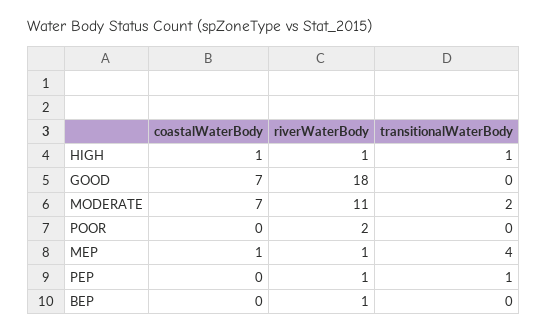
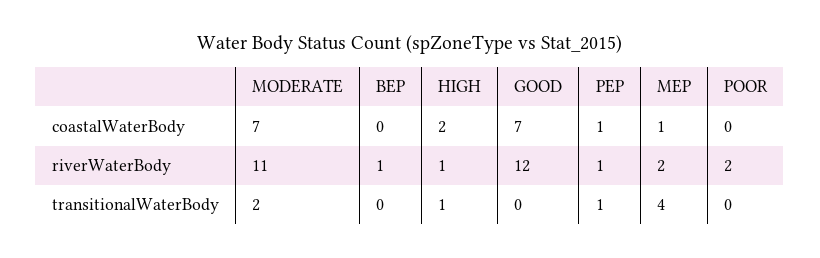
  {
    "coastalWaterBody": {
-     "HIGH": 1,
+     "HIGH": 2,
      "GOOD": 7,
      "MODERATE": 7,
      "POOR": 0,
      "MEP": 1,
-     "PEP": 0,
+     "PEP": 1,
      "BEP": 0
    },
    "riverWaterBody": {
      "HIGH": 1,
-     "GOOD": 18,
+     "GOOD": 12,
      "MODERATE": 11,
      "POOR": 2,
-     "MEP": 1,
+     "MEP": 2,
      "PEP": 1,
      "BEP": 1
    },
    "transitionalWaterBody": {
      "HIGH": 1,
      "GOOD": 0,
      "MODERATE": 2,
      "POOR": 0,
      "MEP": 4,
      "PEP": 1,
      "BEP": 0
    }
  }

